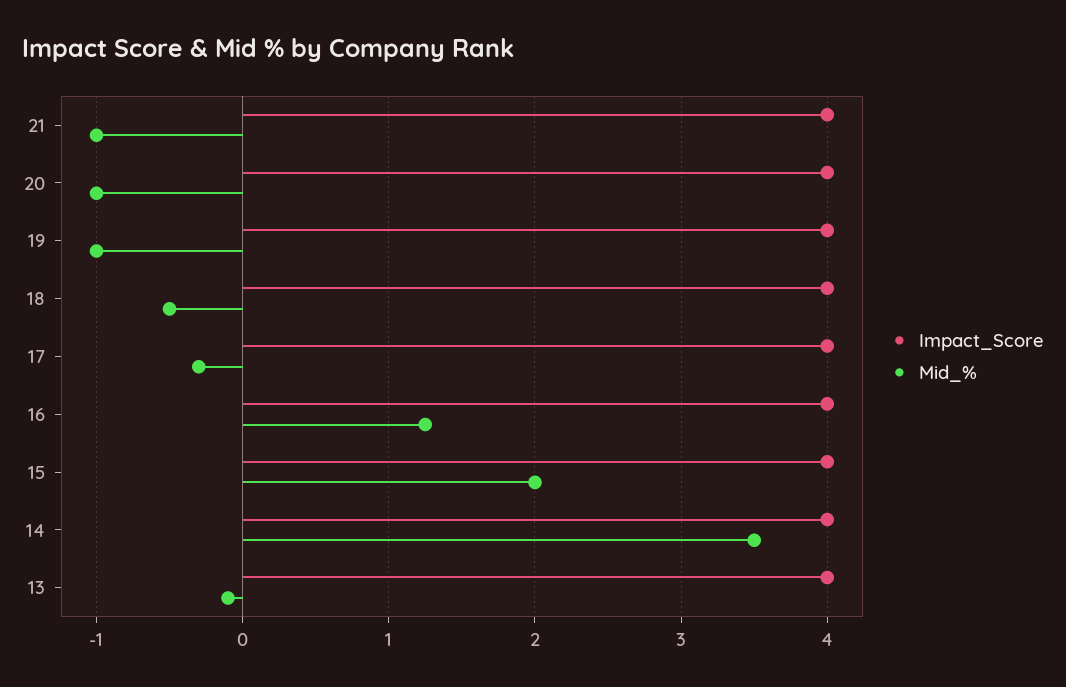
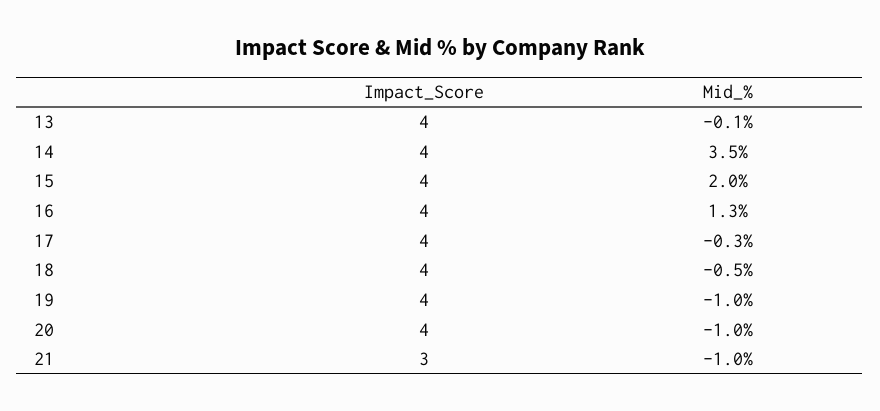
  {
    "Impact_Score": {
-     "21": 4,
+     "21": 3,
      "20": 4,
      "19": 4,
      "18": 4,
      "17": 4,
      "16": 4,
      "15": 4,
      "14": 4,
      "13": 4
    },
    "Mid_%": {
      "21": -1,
      "20": -1,
      "19": -1,
      "18": -0.5,
      "17": -0.3,
      "16": 1.3,
      "15": 2,
      "14": 3.5,
      "13": -0.1
    }
  }

